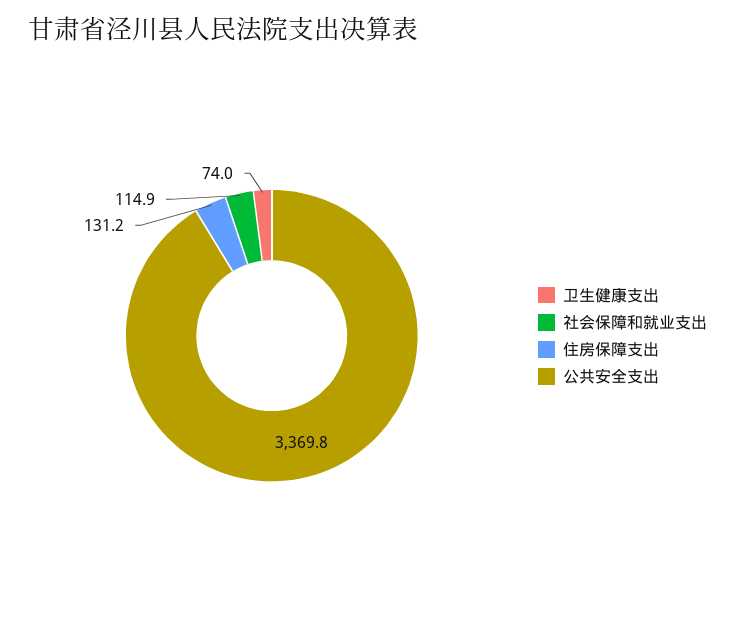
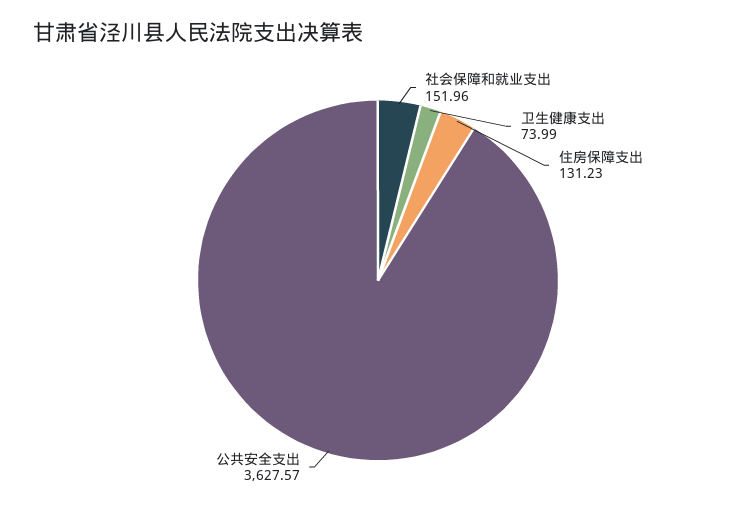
  {
    "卫生健康支出": 73.99,
-   "社会保障和就业支出": 114.9,
+   "社会保障和就业支出": 151.96,
    "住房保障支出": 131.23,
-   "公共安全支出": 3369.8
+   "公共安全支出": 3627.57
  }

